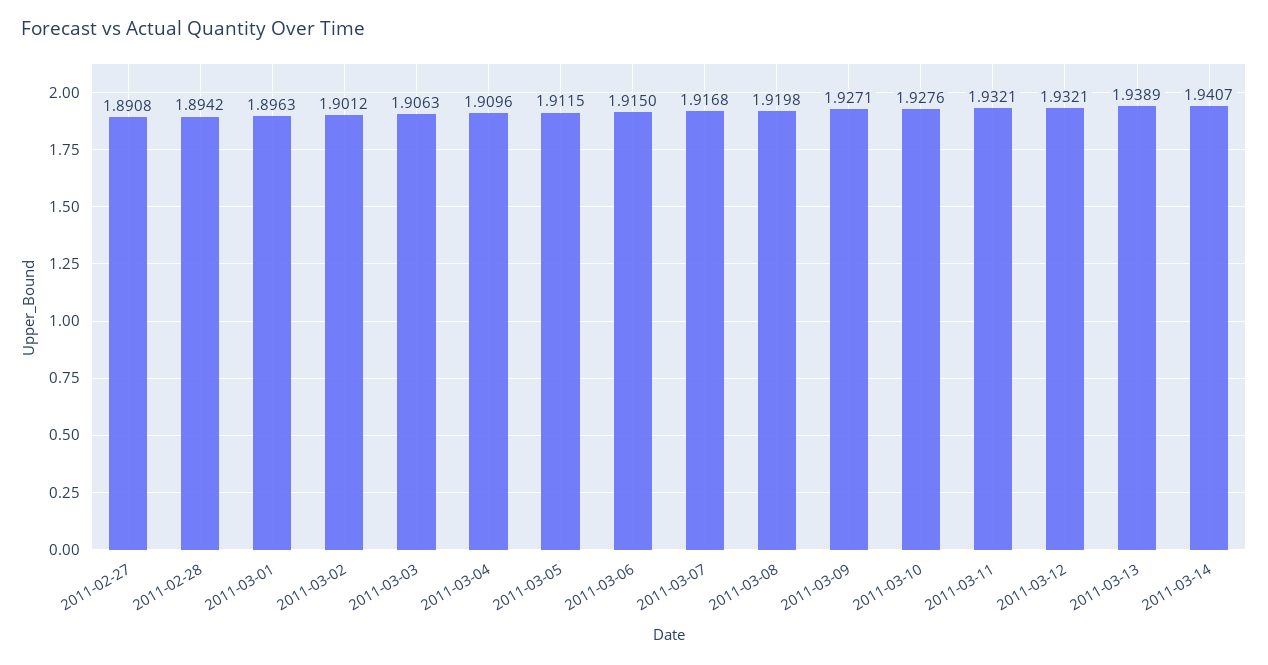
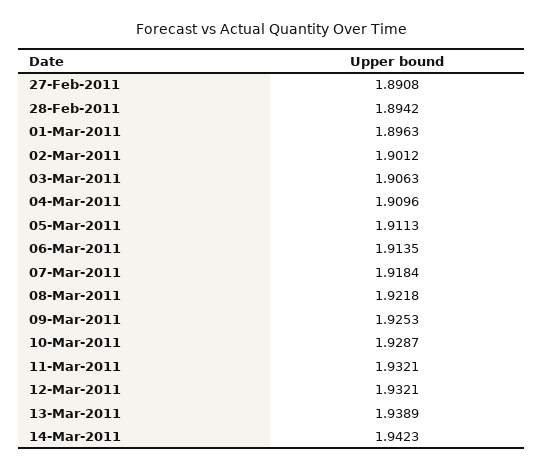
  {
    "2011-02-27": 1.8908,
    "2011-02-28": 1.8942,
    "2011-03-01": 1.8963,
    "2011-03-02": 1.9012,
    "2011-03-03": 1.9063,
    "2011-03-04": 1.9096,
-   "2011-03-05": 1.9115,
+   "2011-03-05": 1.9113,
-   "2011-03-06": 1.915,
+   "2011-03-06": 1.9135,
-   "2011-03-07": 1.9168,
+   "2011-03-07": 1.9184,
-   "2011-03-08": 1.9198,
+   "2011-03-08": 1.9218,
-   "2011-03-09": 1.9271,
+   "2011-03-09": 1.9253,
-   "2011-03-10": 1.9276,
+   "2011-03-10": 1.9287,
    "2011-03-11": 1.9321,
    "2011-03-12": 1.9321,
    "2011-03-13": 1.9389,
-   "2011-03-14": 1.9407
+   "2011-03-14": 1.9423
  }

